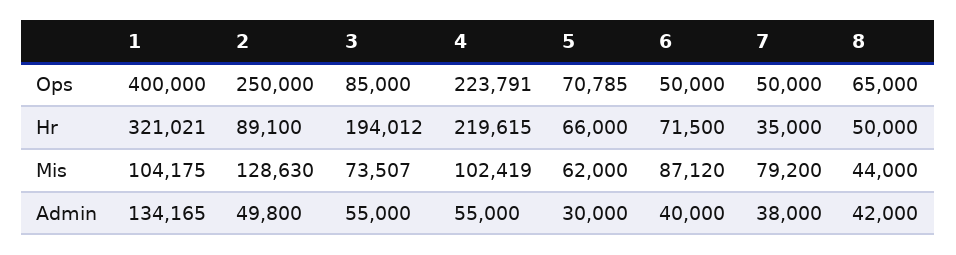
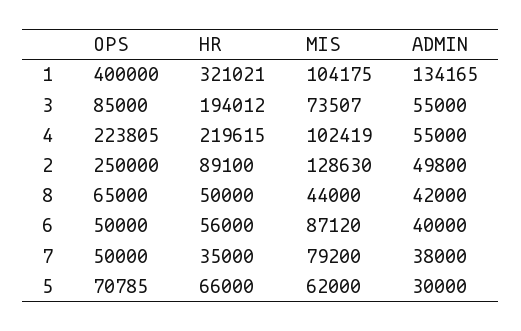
  {
    "1": {
      "Ops": 400000,
      "Hr": 321021,
      "Mis": 104175,
      "Admin": 134165
    },
    "2": {
      "Ops": 250000,
      "Hr": 89100,
      "Mis": 128630,
      "Admin": 49800
    },
    "3": {
      "Ops": 85000,
      "Hr": 194012,
      "Mis": 73507,
      "Admin": 55000
    },
    "4": {
-     "Ops": 223791,
+     "Ops": 223805,
      "Hr": 219615,
      "Mis": 102419,
      "Admin": 55000
    },
    "5": {
      "Ops": 70785,
      "Hr": 66000,
      "Mis": 62000,
      "Admin": 30000
    },
    "6": {
      "Ops": 50000,
-     "Hr": 71500,
+     "Hr": 56000,
      "Mis": 87120,
      "Admin": 40000
    },
    "7": {
      "Ops": 50000,
      "Hr": 35000,
      "Mis": 79200,
      "Admin": 38000
    },
    "8": {
      "Ops": 65000,
      "Hr": 50000,
      "Mis": 44000,
      "Admin": 42000
    }
  }

